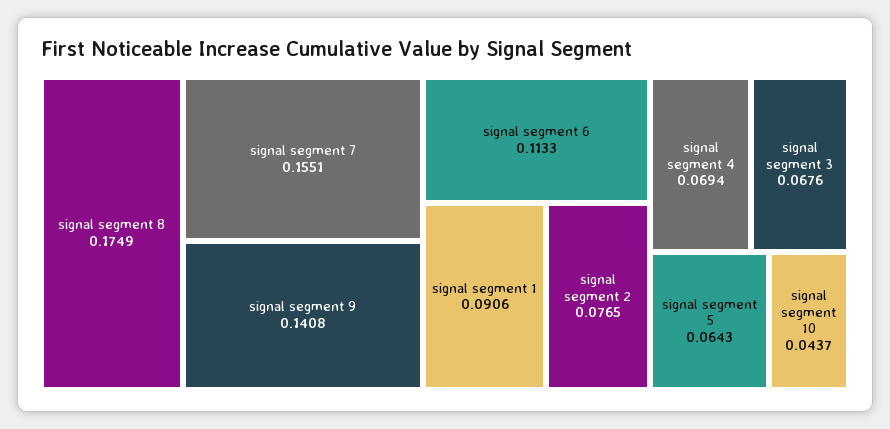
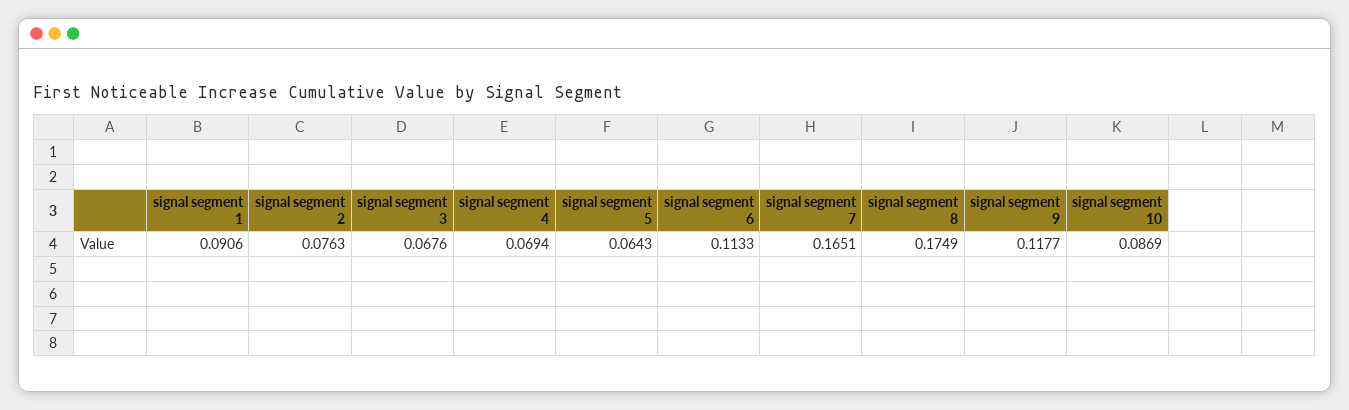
  {
    "signal segment 8": 0.1749,
-   "signal segment 7": 0.1551,
+   "signal segment 7": 0.1651,
-   "signal segment 9": 0.1408,
+   "signal segment 9": 0.1177,
    "signal segment 6": 0.1133,
    "signal segment 1": 0.0906,
-   "signal segment 2": 0.0765,
+   "signal segment 2": 0.0763,
    "signal segment 4": 0.0694,
    "signal segment 3": 0.0676,
    "signal segment 5": 0.0643,
-   "signal segment 10": 0.0437
+   "signal segment 10": 0.0869
  }

